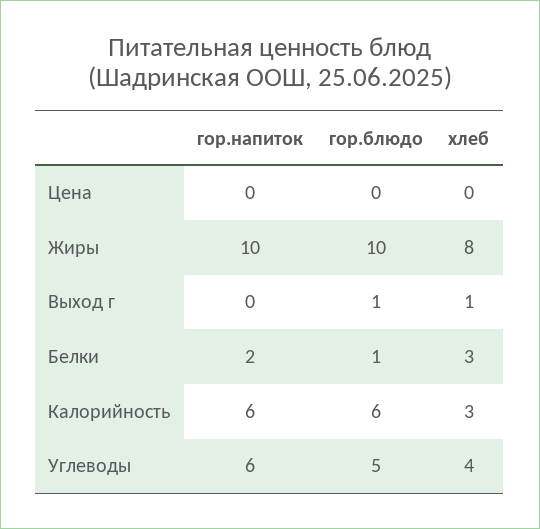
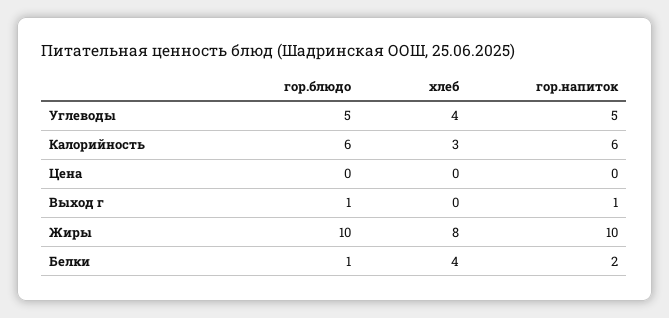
  {
    "гор.напиток": {
      "Цена": 0,
      "Жиры": 10,
-     "Выход г": 0,
+     "Выход г": 1,
      "Белки": 2,
      "Калорийность": 6,
-     "Углеводы": 6
+     "Углеводы": 5
    },
    "гор.блюдо": {
      "Цена": 0,
      "Жиры": 10,
      "Выход г": 1,
      "Белки": 1,
      "Калорийность": 6,
      "Углеводы": 5
    },
    "хлеб": {
      "Цена": 0,
      "Жиры": 8,
-     "Выход г": 1,
+     "Выход г": 0,
-     "Белки": 3,
+     "Белки": 4,
      "Калорийность": 3,
      "Углеводы": 4
    }
  }

